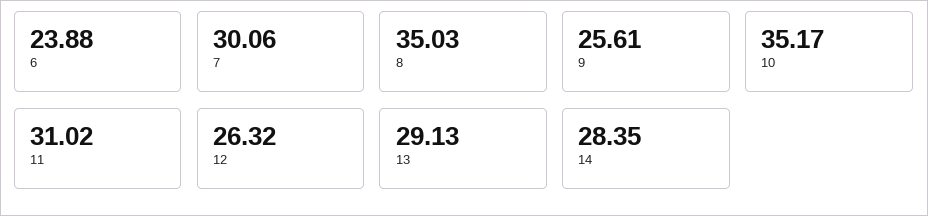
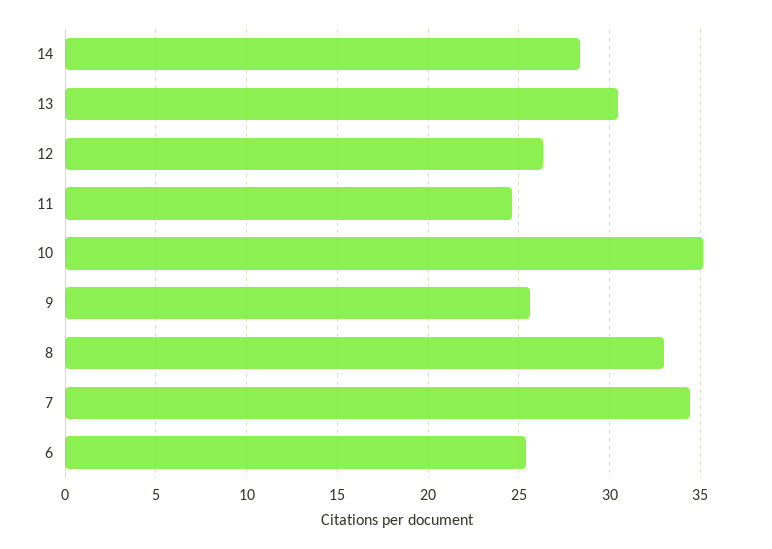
  {
-   "6": 23.88,
+   "6": 25.5,
-   "7": 30.06,
+   "7": 34.5,
-   "8": 35.03,
+   "8": 33,
    "9": 25.61,
    "10": 35.17,
-   "11": 31.02,
+   "11": 24.5,
    "12": 26.32,
-   "13": 29.13,
+   "13": 30.5,
    "14": 28.35
  }

